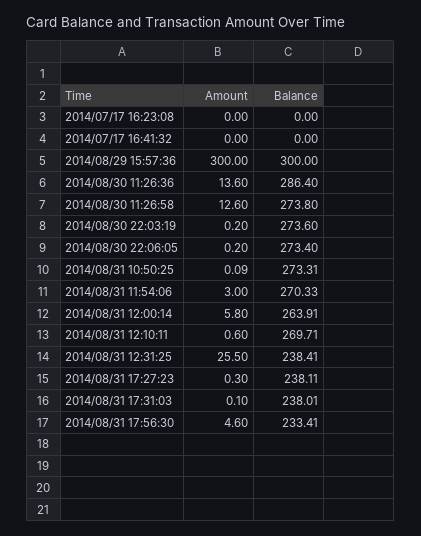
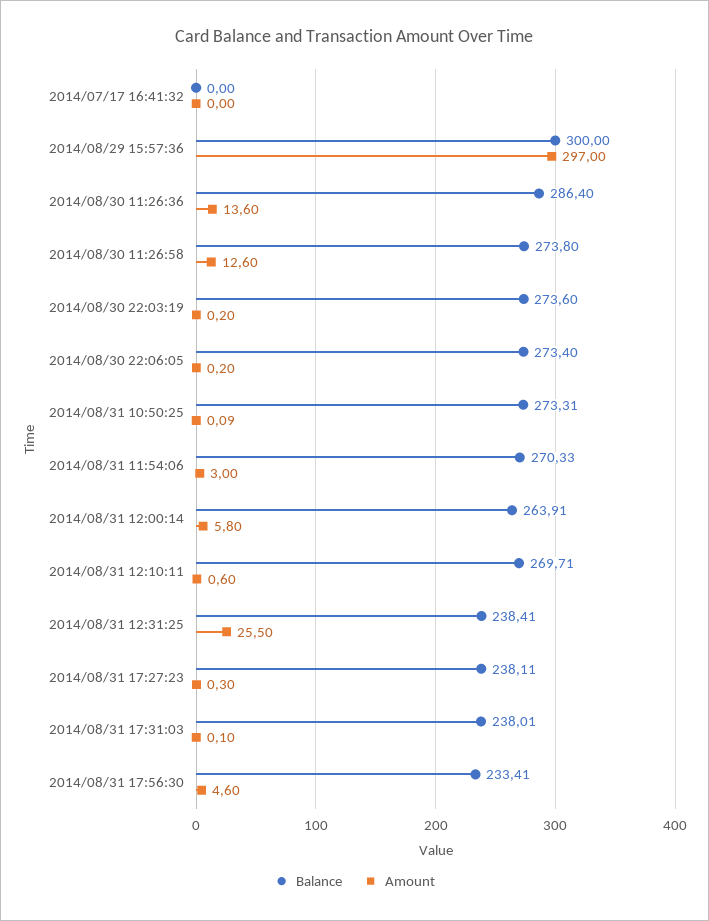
  {
    "Amount": {
-     "2014/07/17 16:23:08": 0,
      "2014/07/17 16:41:32": 0,
-     "2014/08/29 15:57:36": 300,
+     "2014/08/29 15:57:36": 297,
      "2014/08/30 11:26:36": 13.6,
      "2014/08/30 11:26:58": 12.6,
      "2014/08/30 22:03:19": 0.2,
      "2014/08/30 22:06:05": 0.2,
      "2014/08/31 10:50:25": 0.09,
      "2014/08/31 11:54:06": 3,
      "2014/08/31 12:00:14": 5.8,
      "2014/08/31 12:10:11": 0.6,
      "2014/08/31 12:31:25": 25.5,
      "2014/08/31 17:27:23": 0.3,
      "2014/08/31 17:31:03": 0.1,
      "2014/08/31 17:56:30": 4.6
    },
    "Balance": {
-     "2014/07/17 16:23:08": 0,
      "2014/07/17 16:41:32": 0,
      "2014/08/29 15:57:36": 300,
      "2014/08/30 11:26:36": 286.4,
      "2014/08/30 11:26:58": 273.8,
      "2014/08/30 22:03:19": 273.6,
      "2014/08/30 22:06:05": 273.4,
      "2014/08/31 10:50:25": 273.31,
      "2014/08/31 11:54:06": 270.33,
      "2014/08/31 12:00:14": 263.91,
      "2014/08/31 12:10:11": 269.71,
      "2014/08/31 12:31:25": 238.41,
      "2014/08/31 17:27:23": 238.11,
      "2014/08/31 17:31:03": 238.01,
      "2014/08/31 17:56:30": 233.41
    }
  }

